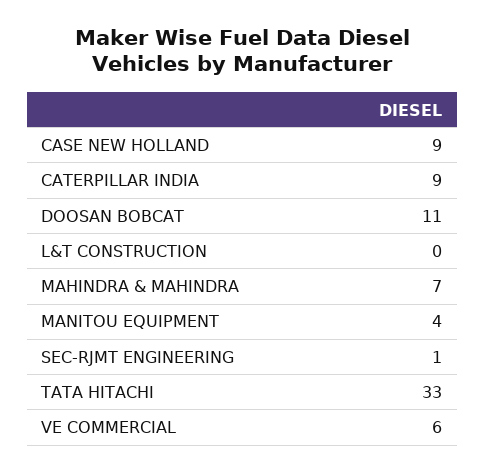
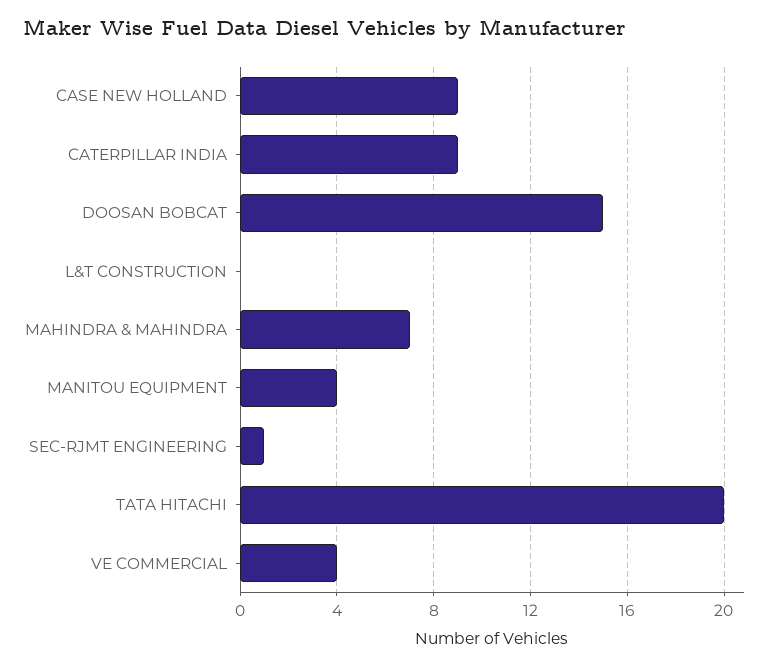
  {
    "CASE NEW HOLLAND": 9,
    "CATERPILLAR INDIA": 9,
-   "DOOSAN BOBCAT": 11,
+   "DOOSAN BOBCAT": 15,
    "L&T CONSTRUCTION": 0,
    "MAHINDRA & MAHINDRA": 7,
    "MANITOU EQUIPMENT": 4,
    "SEC-RJMT ENGINEERING": 1,
-   "TATA HITACHI": 33,
+   "TATA HITACHI": 20,
-   "VE COMMERCIAL": 6
+   "VE COMMERCIAL": 4
  }

